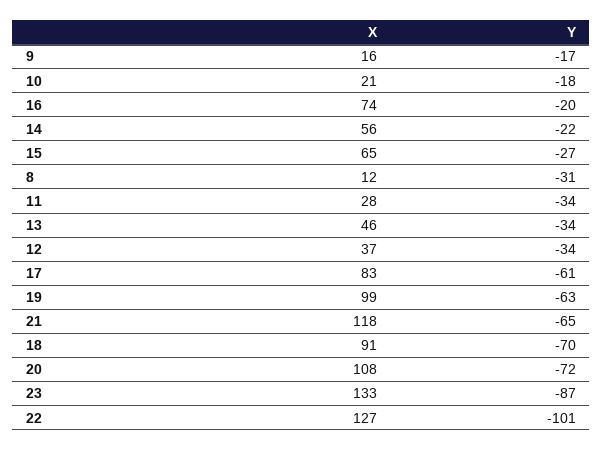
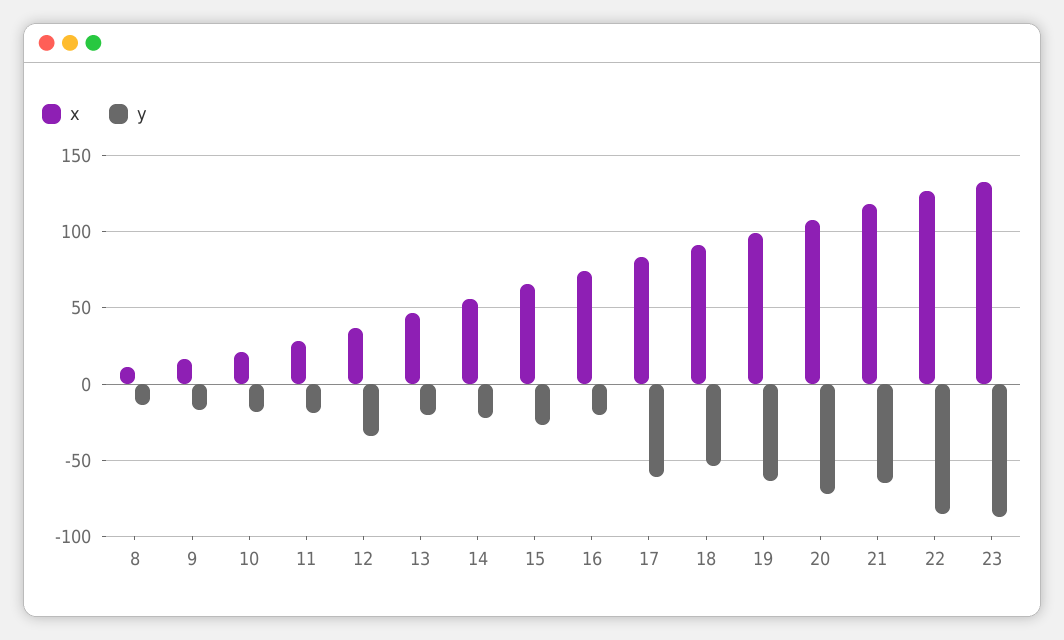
  {
    "X": {
      "9": 16,
      "10": 21,
      "16": 74,
      "14": 56,
      "15": 65,
      "8": 12,
      "11": 28,
      "13": 46,
      "12": 37,
      "17": 83,
      "19": 99,
      "21": 118,
      "18": 91,
      "20": 108,
      "23": 133,
      "22": 127
    },
    "Y": {
      "9": -17,
      "10": -18,
      "16": -20,
      "14": -22,
      "15": -27,
-     "8": -31,
+     "8": -15,
-     "11": -34,
+     "11": -20,
-     "13": -34,
+     "13": -20,
      "12": -34,
      "17": -61,
      "19": -63,
      "21": -65,
-     "18": -70,
+     "18": -55,
      "20": -72,
      "23": -87,
-     "22": -101
+     "22": -85
    }
  }

